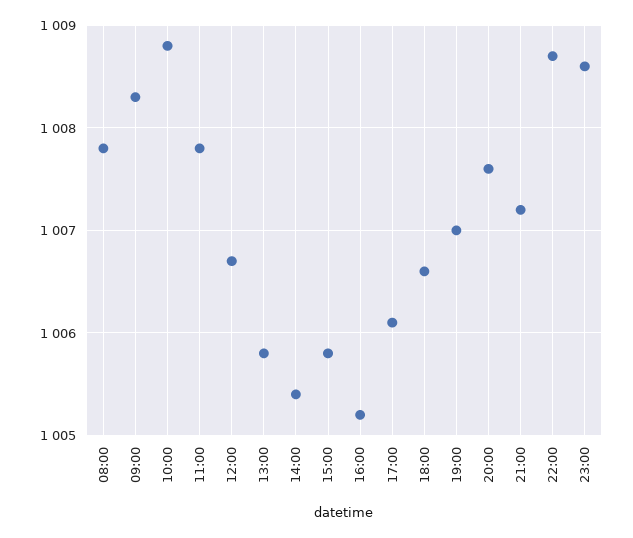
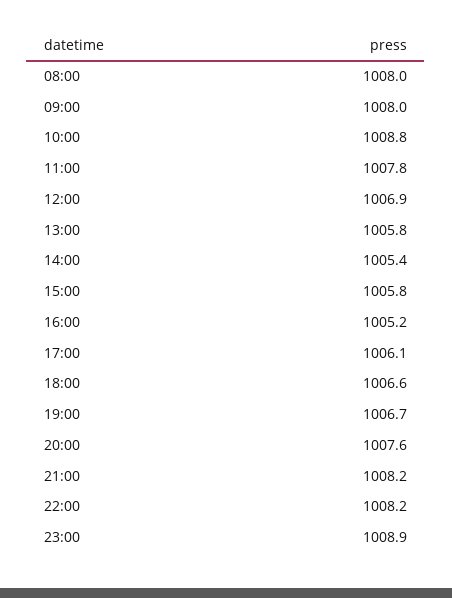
  {
-   "08:00": 1007.8,
+   "08:00": 1008,
-   "09:00": 1008.3,
+   "09:00": 1008,
    "10:00": 1008.8,
    "11:00": 1007.8,
-   "12:00": 1006.7,
+   "12:00": 1006.9,
    "13:00": 1005.8,
    "14:00": 1005.4,
    "15:00": 1005.8,
    "16:00": 1005.2,
    "17:00": 1006.1,
    "18:00": 1006.6,
-   "19:00": 1007,
+   "19:00": 1006.7,
    "20:00": 1007.6,
-   "21:00": 1007.2,
+   "21:00": 1008.2,
-   "22:00": 1008.7,
+   "22:00": 1008.2,
-   "23:00": 1008.6
+   "23:00": 1008.9
  }

